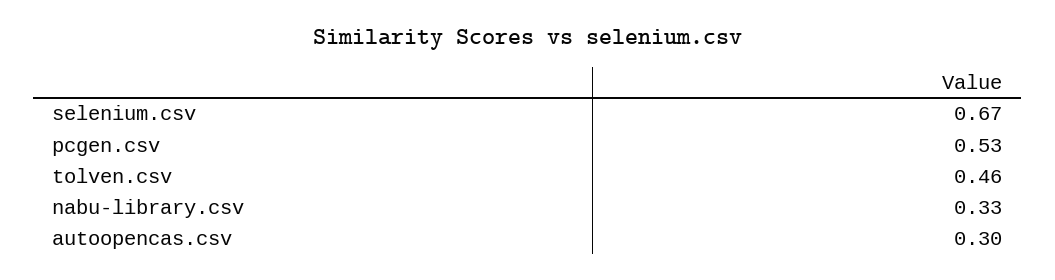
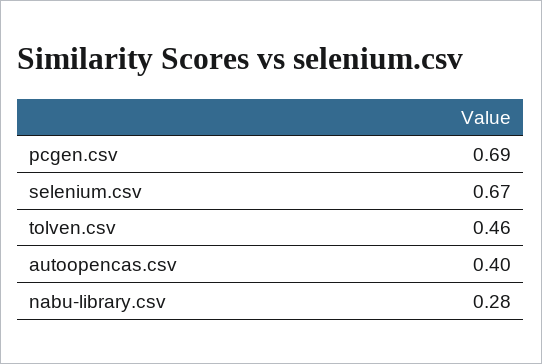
  {
    "selenium.csv": 0.67,
-   "pcgen.csv": 0.53,
+   "pcgen.csv": 0.69,
    "tolven.csv": 0.46,
-   "nabu-library.csv": 0.33,
+   "nabu-library.csv": 0.28,
-   "autoopencas.csv": 0.3
+   "autoopencas.csv": 0.4
  }

